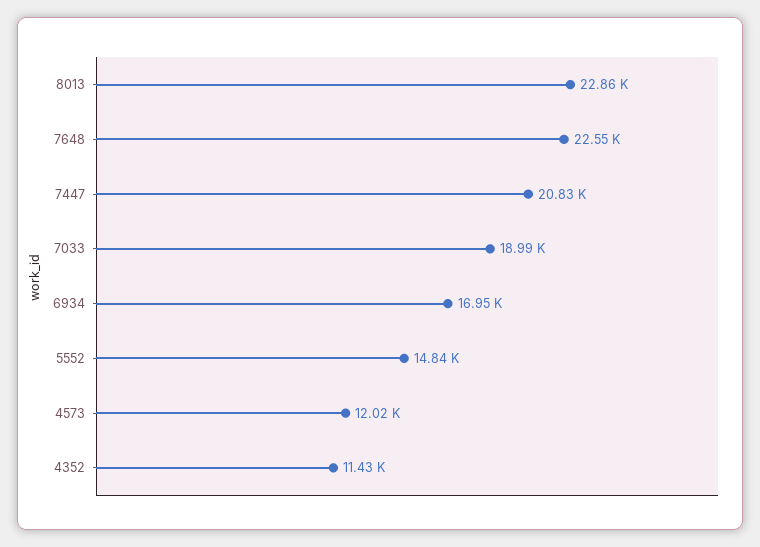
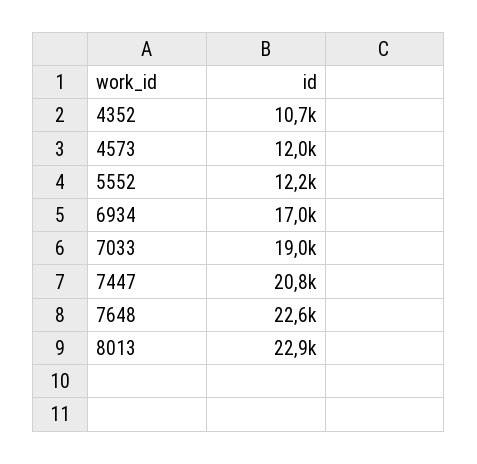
  {
    "8013": 22860,
    "7648": 22550,
    "7447": 20830,
    "7033": 18990,
    "6934": 16950,
-   "5552": 14840,
+   "5552": 12200,
    "4573": 12020,
-   "4352": 11430
+   "4352": 10700
  }

